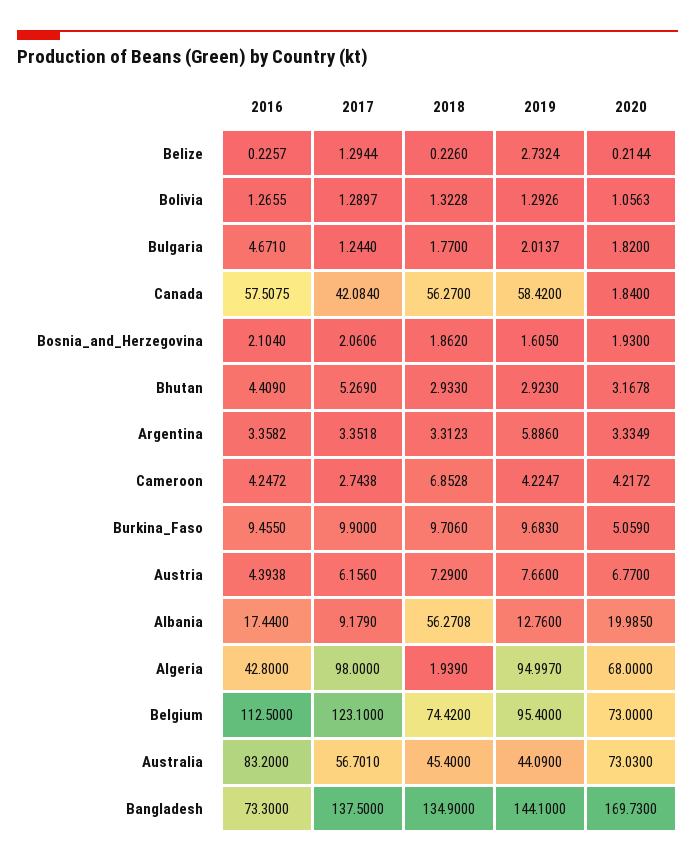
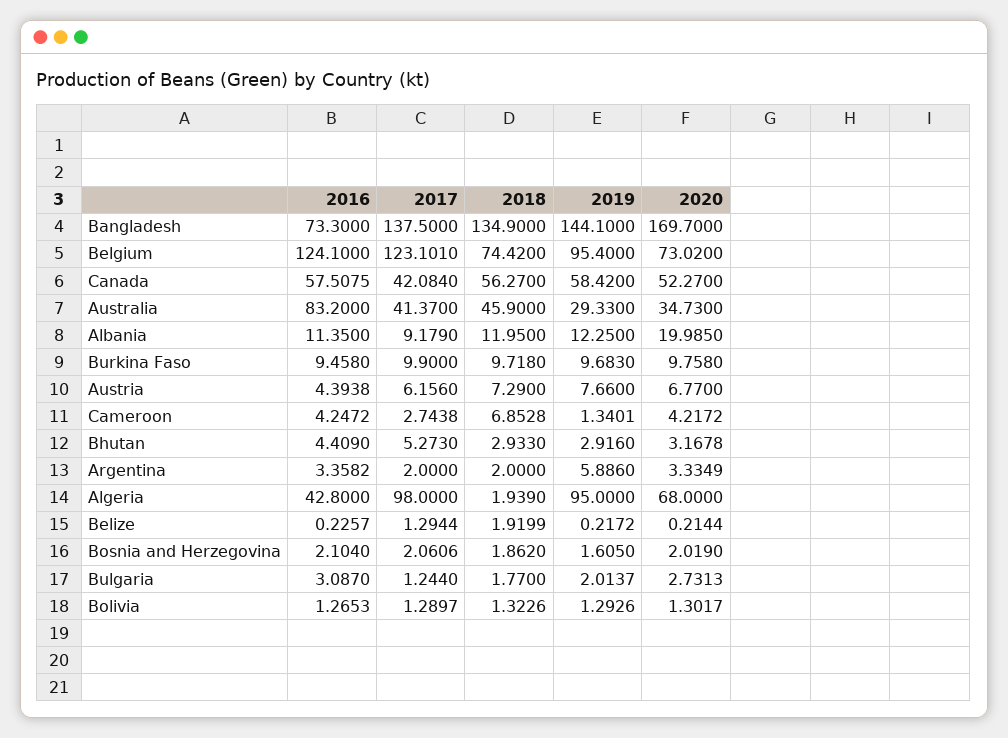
  {
    "2016": {
      "Belize": 0.2257,
-     "Bolivia": 1.2655,
+     "Bolivia": 1.2653,
-     "Bulgaria": 4.671,
+     "Bulgaria": 3.087,
      "Canada": 57.5075,
      "Bosnia_and_Herzegovina": 2.104,
      "Bhutan": 4.409,
      "Argentina": 3.3582,
      "Cameroon": 4.2472,
-     "Burkina_Faso": 9.455,
+     "Burkina_Faso": 9.458,
      "Austria": 4.3938,
-     "Albania": 17.44,
+     "Albania": 11.35,
      "Algeria": 42.8,
-     "Belgium": 112.5,
+     "Belgium": 124.1,
      "Australia": 83.2,
      "Bangladesh": 73.3
    },
    "2017": {
      "Belize": 1.2944,
      "Bolivia": 1.2897,
      "Bulgaria": 1.244,
      "Canada": 42.084,
      "Bosnia_and_Herzegovina": 2.0606,
-     "Bhutan": 5.269,
+     "Bhutan": 5.273,
-     "Argentina": 3.3518,
+     "Argentina": 2,
      "Cameroon": 2.7438,
      "Burkina_Faso": 9.9,
      "Austria": 6.156,
      "Albania": 9.179,
      "Algeria": 98,
-     "Belgium": 123.1,
+     "Belgium": 123.101,
-     "Australia": 56.701,
+     "Australia": 41.37,
      "Bangladesh": 137.5
    },
    "2018": {
-     "Belize": 0.226,
+     "Belize": 1.9199,
-     "Bolivia": 1.3228,
+     "Bolivia": 1.3226,
      "Bulgaria": 1.77,
      "Canada": 56.27,
      "Bosnia_and_Herzegovina": 1.862,
      "Bhutan": 2.933,
-     "Argentina": 3.3123,
+     "Argentina": 2,
      "Cameroon": 6.8528,
-     "Burkina_Faso": 9.706,
+     "Burkina_Faso": 9.718,
      "Austria": 7.29,
-     "Albania": 56.2708,
+     "Albania": 11.95,
      "Algeria": 1.939,
      "Belgium": 74.42,
-     "Australia": 45.4,
+     "Australia": 45.9,
      "Bangladesh": 134.9
    },
    "2019": {
-     "Belize": 2.7324,
+     "Belize": 0.2172,
      "Bolivia": 1.2926,
      "Bulgaria": 2.0137,
      "Canada": 58.42,
      "Bosnia_and_Herzegovina": 1.605,
-     "Bhutan": 2.923,
+     "Bhutan": 2.916,
      "Argentina": 5.886,
-     "Cameroon": 4.2247,
+     "Cameroon": 1.3401,
      "Burkina_Faso": 9.683,
      "Austria": 7.66,
-     "Albania": 12.76,
+     "Albania": 12.25,
-     "Algeria": 94.997,
+     "Algeria": 95,
      "Belgium": 95.4,
-     "Australia": 44.09,
+     "Australia": 29.33,
      "Bangladesh": 144.1
    },
    "2020": {
      "Belize": 0.2144,
-     "Bolivia": 1.0563,
+     "Bolivia": 1.3017,
-     "Bulgaria": 1.82,
+     "Bulgaria": 2.7313,
-     "Canada": 1.84,
+     "Canada": 52.27,
-     "Bosnia_and_Herzegovina": 1.93,
+     "Bosnia_and_Herzegovina": 2.019,
      "Bhutan": 3.1678,
      "Argentina": 3.3349,
      "Cameroon": 4.2172,
-     "Burkina_Faso": 5.059,
+     "Burkina_Faso": 9.758,
      "Austria": 6.77,
      "Albania": 19.985,
      "Algeria": 68,
-     "Belgium": 73,
+     "Belgium": 73.02,
-     "Australia": 73.03,
+     "Australia": 34.73,
-     "Bangladesh": 169.73
+     "Bangladesh": 169.7
    }
  }

